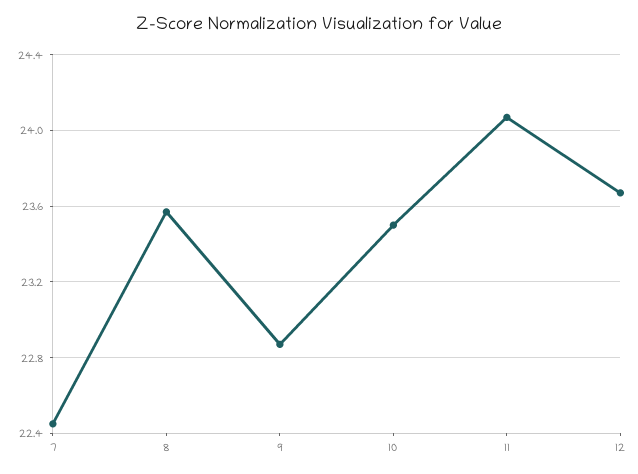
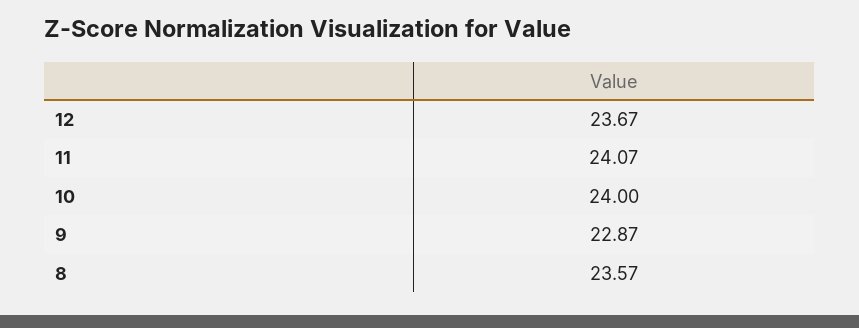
  {
-   "7": 22.45,
    "8": 23.57,
    "9": 22.87,
-   "10": 23.5,
+   "10": 24,
    "11": 24.07,
    "12": 23.67
  }

